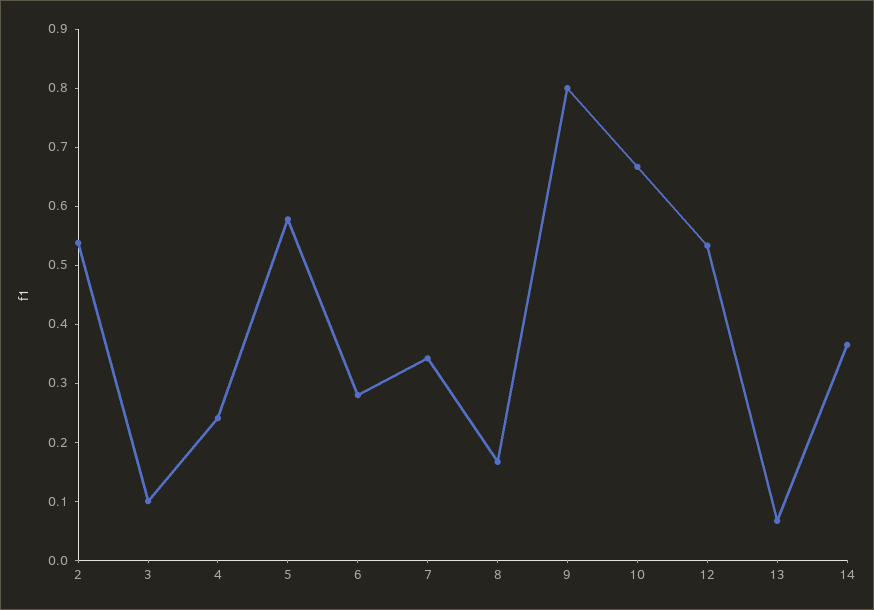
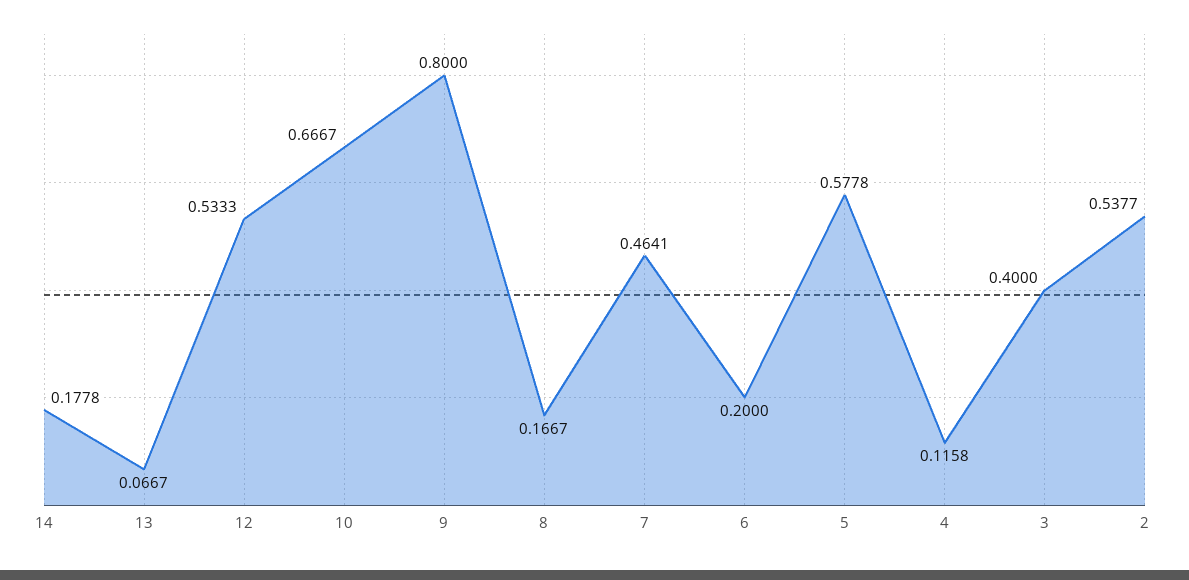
  {
    "2": 0.5377,
-   "3": 0.1,
+   "3": 0.4,
-   "4": 0.24,
+   "4": 0.1158,
    "5": 0.5778,
-   "6": 0.28,
+   "6": 0.2,
-   "7": 0.34,
+   "7": 0.4641,
    "8": 0.1667,
    "9": 0.8,
    "10": 0.6667,
    "12": 0.5333,
    "13": 0.0667,
-   "14": 0.36
+   "14": 0.1778
  }

